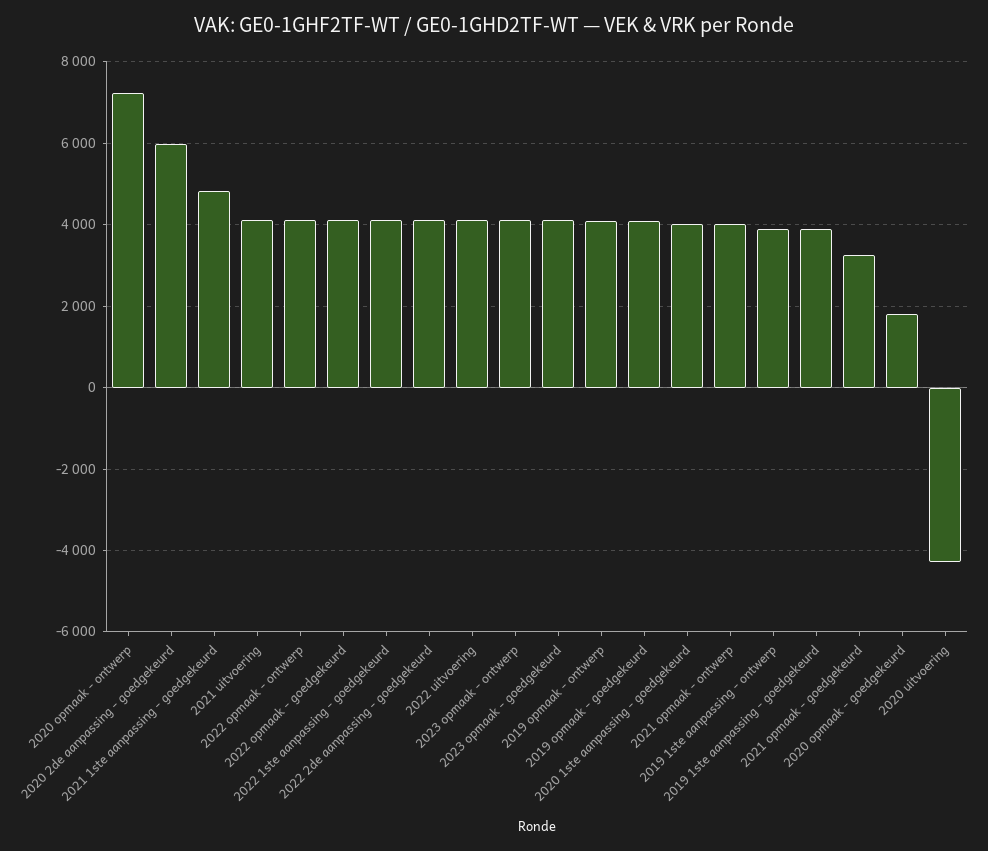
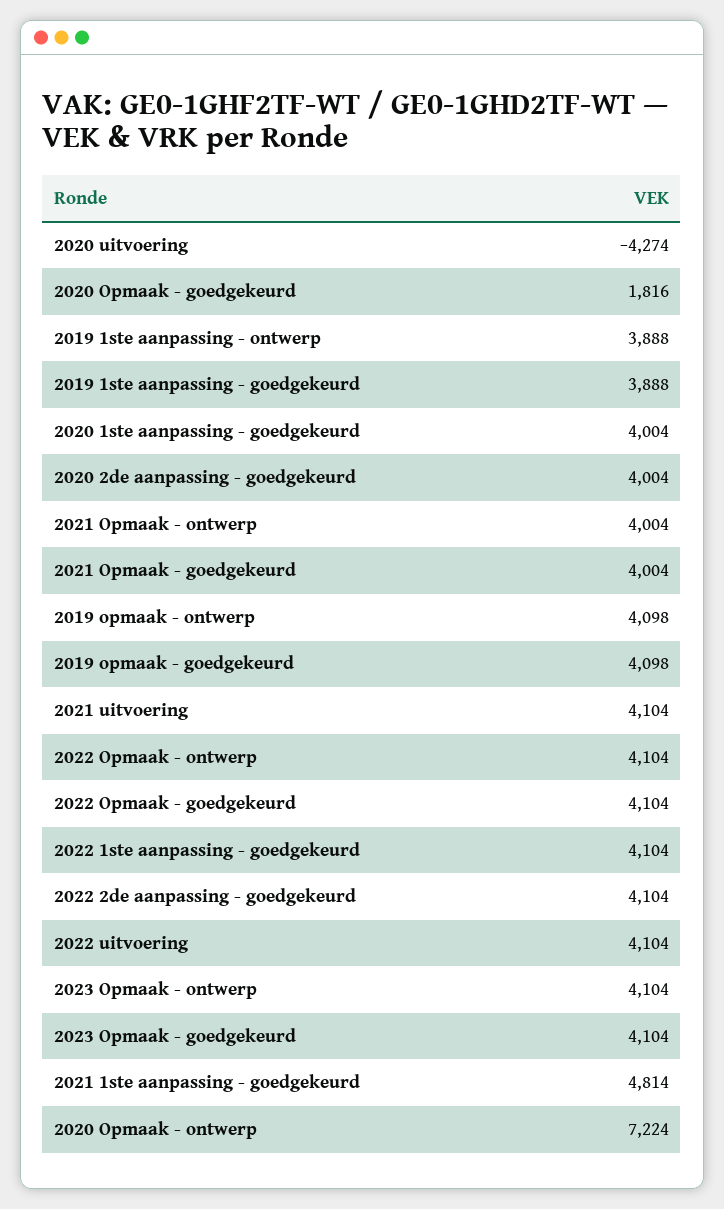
  {
    "2020 opmaak - ontwerp": 7224,
-   "2020 2de aanpassing - goedgekeurd": 6000,
+   "2020 2de aanpassing - goedgekeurd": 4004,
    "2021 1ste aanpassing - goedgekeurd": 4814,
    "2021 uitvoering": 4104,
    "2022 opmaak - ontwerp": 4104,
    "2022 opmaak - goedgekeurd": 4104,
    "2022 1ste aanpassing - goedgekeurd": 4104,
    "2022 2de aanpassing - goedgekeurd": 4104,
    "2022 uitvoering": 4104,
    "2023 opmaak - ontwerp": 4104,
    "2023 opmaak - goedgekeurd": 4104,
    "2019 opmaak - ontwerp": 4098,
    "2019 opmaak - goedgekeurd": 4098,
    "2020 1ste aanpassing - goedgekeurd": 4004,
    "2021 opmaak - ontwerp": 4004,
    "2019 1ste aanpassing - ontwerp": 3888,
    "2019 1ste aanpassing - goedgekeurd": 3888,
-   "2021 opmaak - goedgekeurd": 3200,
+   "2021 opmaak - goedgekeurd": 4004,
    "2020 opmaak - goedgekeurd": 1816,
    "2020 uitvoering": -4274
  }

